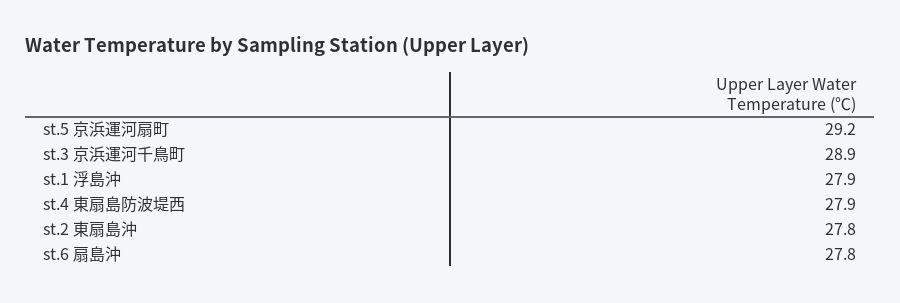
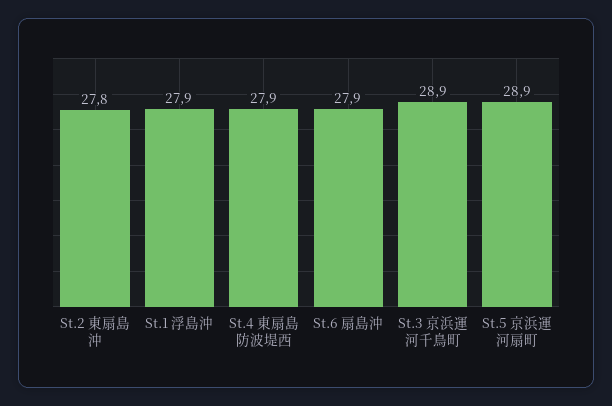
  {
-   "st.5 京浜運河扇町": 29.2,
+   "st.5 京浜運河扇町": 28.9,
    "st.3 京浜運河千鳥町": 28.9,
    "st.1 浮島沖": 27.9,
    "st.4 東扇島防波堤西": 27.9,
    "st.2 東扇島沖": 27.8,
-   "st.6 扇島沖": 27.8
+   "st.6 扇島沖": 27.9
  }

